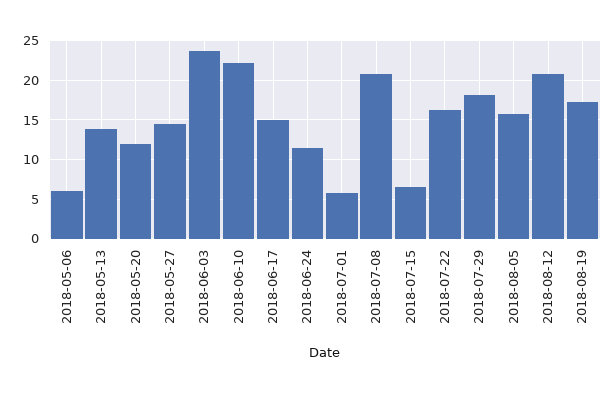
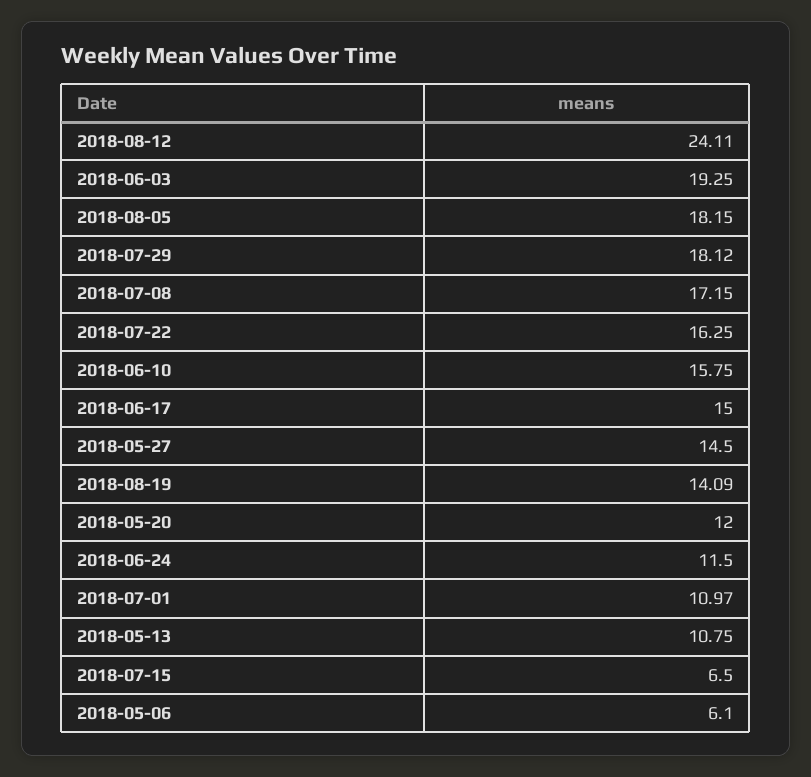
  {
    "2018-05-06": 6.1,
-   "2018-05-13": 14,
+   "2018-05-13": 10.75,
    "2018-05-20": 12,
    "2018-05-27": 14.5,
-   "2018-06-03": 24,
+   "2018-06-03": 19.25,
-   "2018-06-10": 22,
+   "2018-06-10": 15.75,
    "2018-06-17": 15,
    "2018-06-24": 11.5,
-   "2018-07-01": 6,
+   "2018-07-01": 10.97,
-   "2018-07-08": 21,
+   "2018-07-08": 17.15,
    "2018-07-15": 6.5,
    "2018-07-22": 16.25,
    "2018-07-29": 18.12,
-   "2018-08-05": 16,
+   "2018-08-05": 18.15,
-   "2018-08-12": 21,
+   "2018-08-12": 24.11,
-   "2018-08-19": 17
+   "2018-08-19": 14.09
  }

